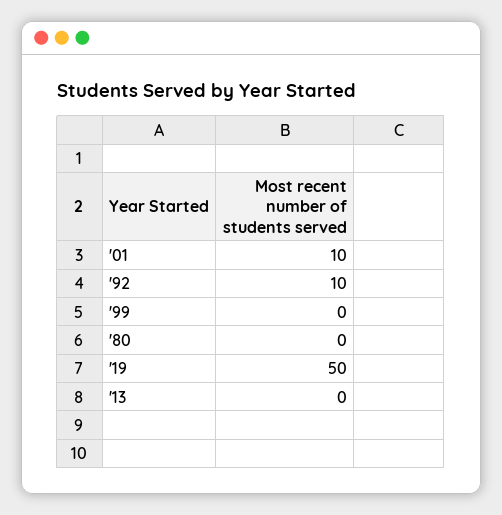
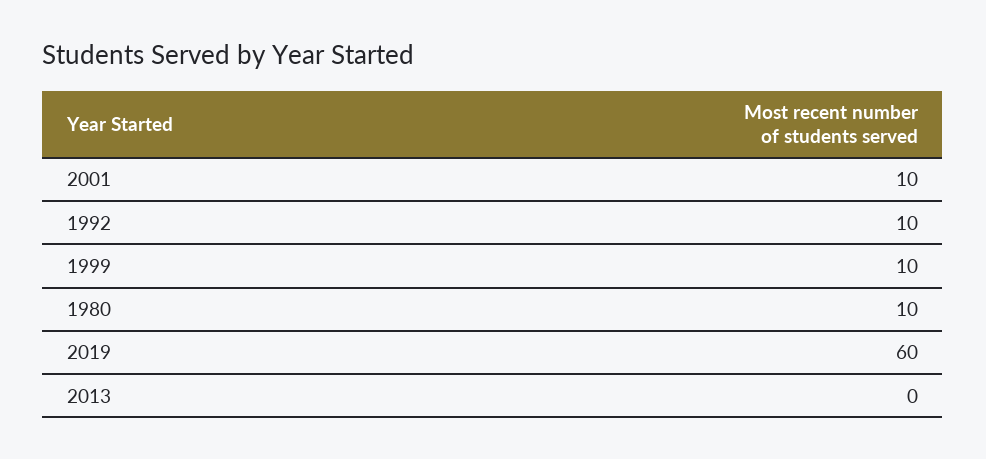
  {
    "'01": 10,
    "'92": 10,
-   "'99": 0,
+   "'99": 10,
-   "'80": 0,
+   "'80": 10,
-   "'19": 50,
+   "'19": 60,
    "'13": 0
  }

